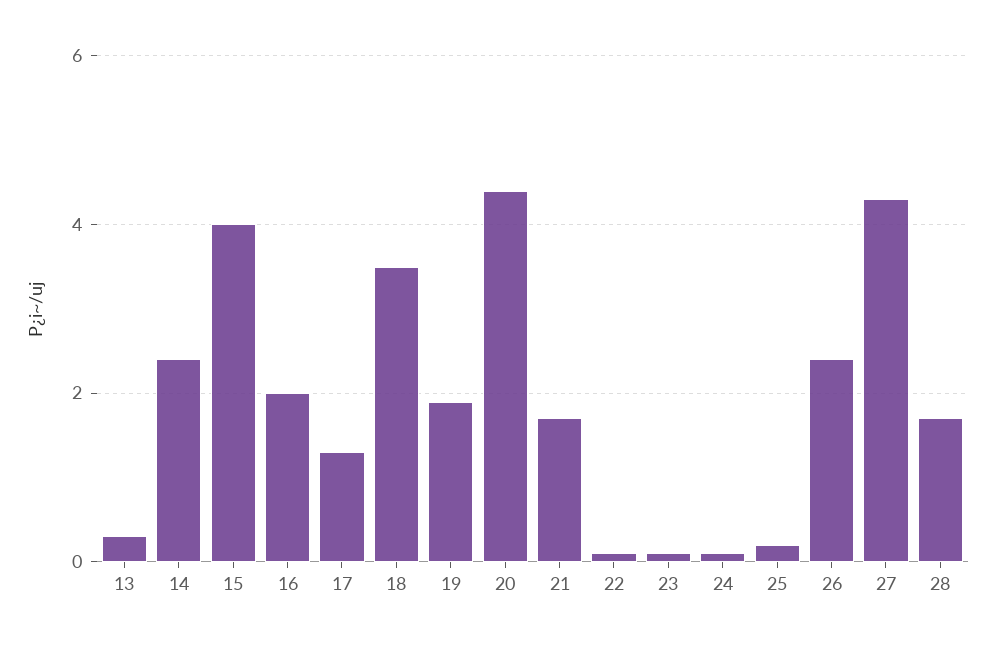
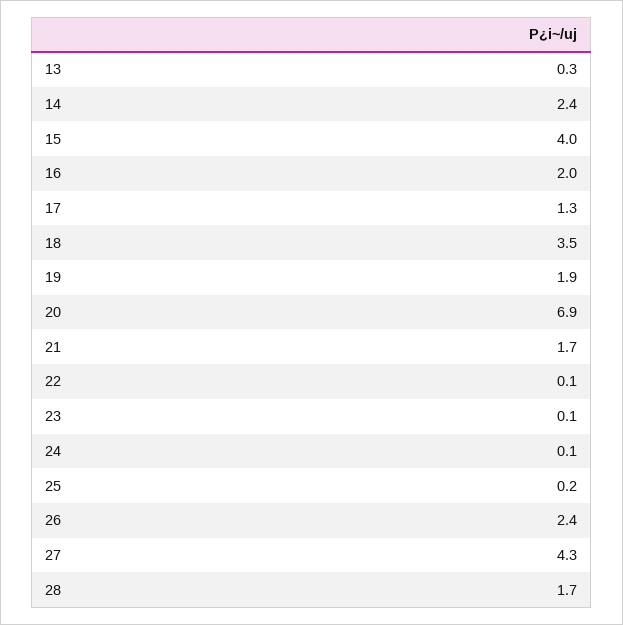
  {
    "13": 0.3,
    "14": 2.4,
    "15": 4,
    "16": 2,
    "17": 1.3,
    "18": 3.5,
    "19": 1.9,
-   "20": 4.5,
+   "20": 6.9,
    "21": 1.7,
    "22": 0.1,
    "23": 0.1,
    "24": 0.1,
    "25": 0.2,
    "26": 2.4,
    "27": 4.3,
    "28": 1.7
  }

